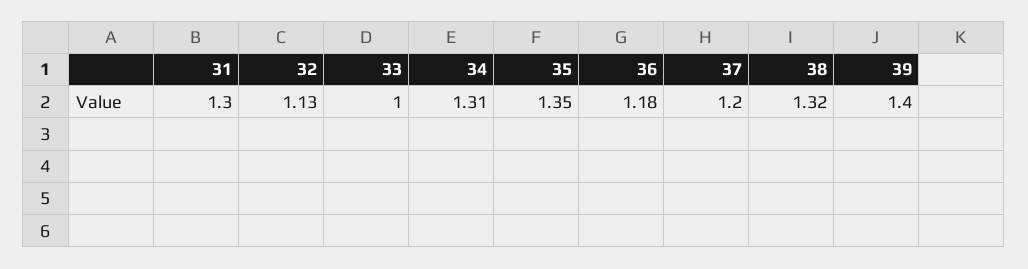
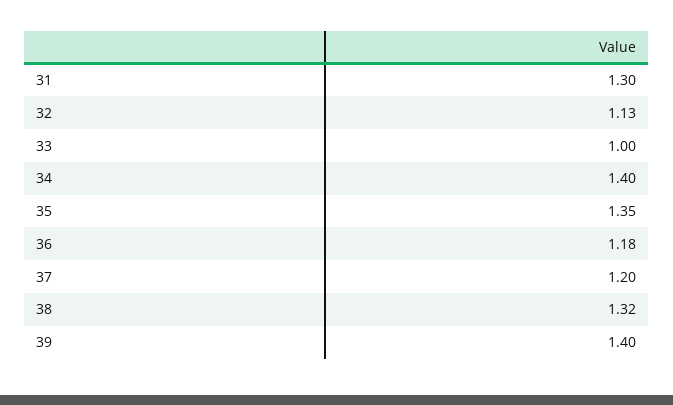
  {
    "31": 1.3,
    "32": 1.13,
    "33": 1,
-   "34": 1.31,
+   "34": 1.4,
    "35": 1.35,
    "36": 1.18,
    "37": 1.2,
    "38": 1.32,
    "39": 1.4
  }

